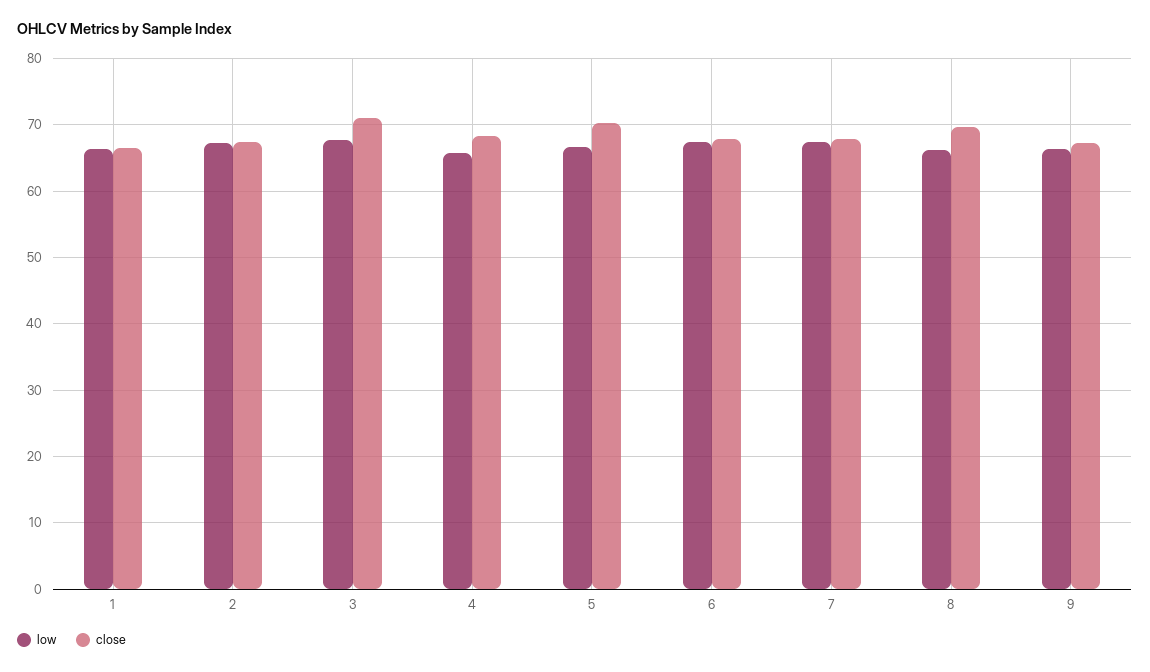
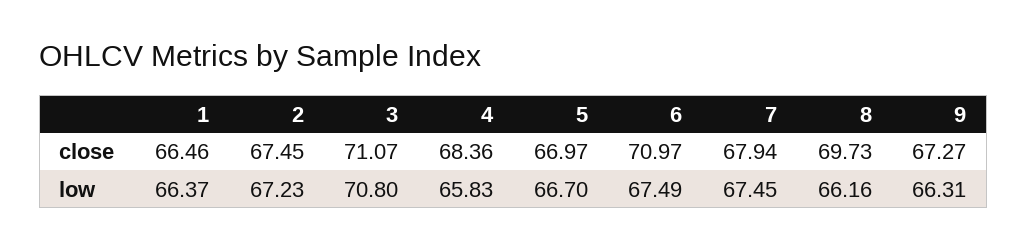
  {
    "low": {
      "1": 66.37,
      "2": 67.23,
-     "3": 68,
+     "3": 70.8,
      "4": 65.83,
      "5": 66.7,
      "6": 67.49,
      "7": 67.45,
      "8": 66.16,
      "9": 66.31
    },
    "close": {
      "1": 66.46,
      "2": 67.45,
      "3": 71.07,
      "4": 68.36,
-     "5": 70,
+     "5": 66.97,
-     "6": 68,
+     "6": 70.97,
      "7": 67.94,
      "8": 69.73,
      "9": 67.27
    }
  }

